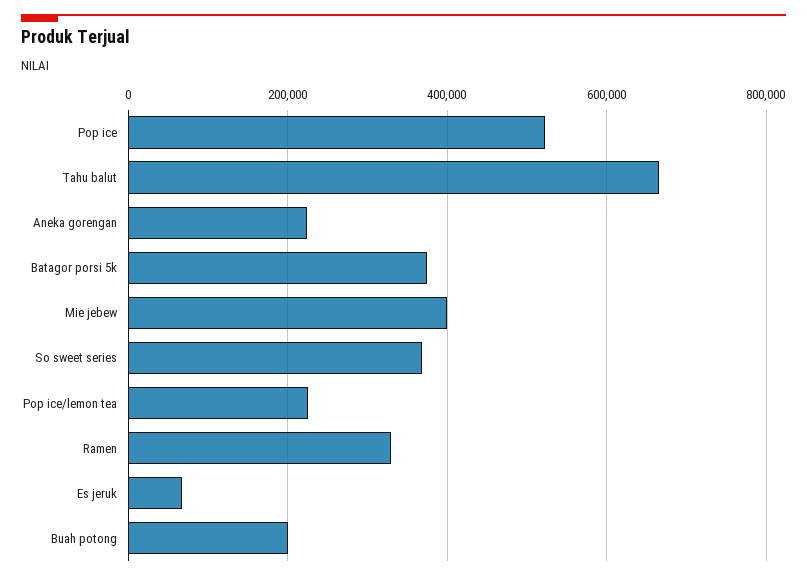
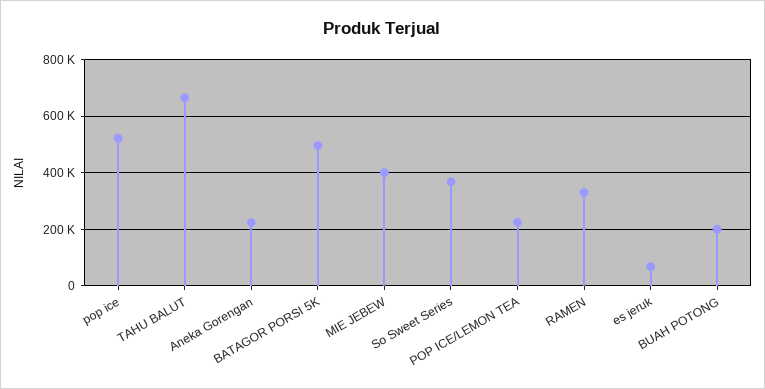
  {
    "Pop ice": 520000,
    "Tahu balut": 660000,
    "Aneka gorengan": 220000,
-   "Batagor porsi 5k": 380000,
+   "Batagor porsi 5k": 500000,
    "Mie jebew": 400000,
    "So sweet series": 360000,
    "Pop ice/lemon tea": 220000,
    "Ramen": 340000,
    "Es jeruk": 60000,
    "Buah potong": 200000
  }

